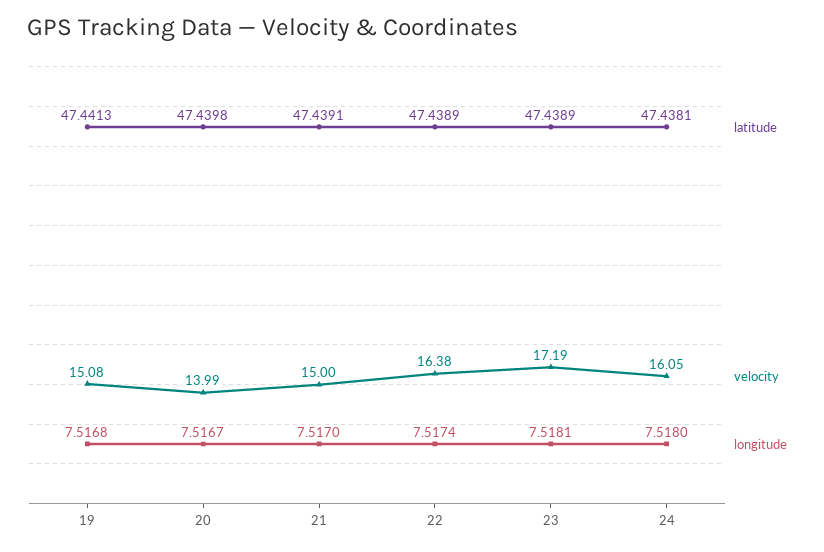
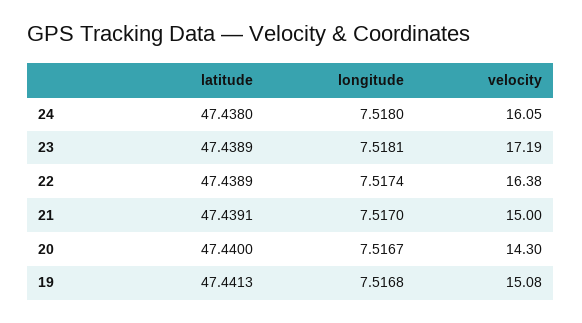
  {
    "latitude": {
      "19": 47.4413,
-     "20": 47.4398,
+     "20": 47.44,
      "21": 47.4391,
      "22": 47.4389,
      "23": 47.4389,
-     "24": 47.4381
+     "24": 47.438
    },
    "velocity": {
      "19": 15.08,
-     "20": 13.99,
+     "20": 14.3,
      "21": 15,
      "22": 16.38,
      "23": 17.19,
      "24": 16.05
    },
    "longitude": {
      "19": 7.5168,
      "20": 7.5167,
      "21": 7.517,
      "22": 7.5174,
      "23": 7.5181,
      "24": 7.518
    }
  }

